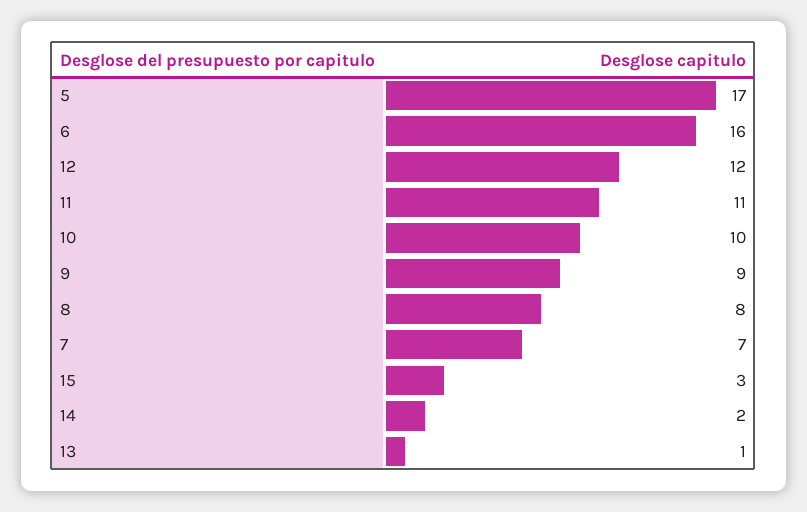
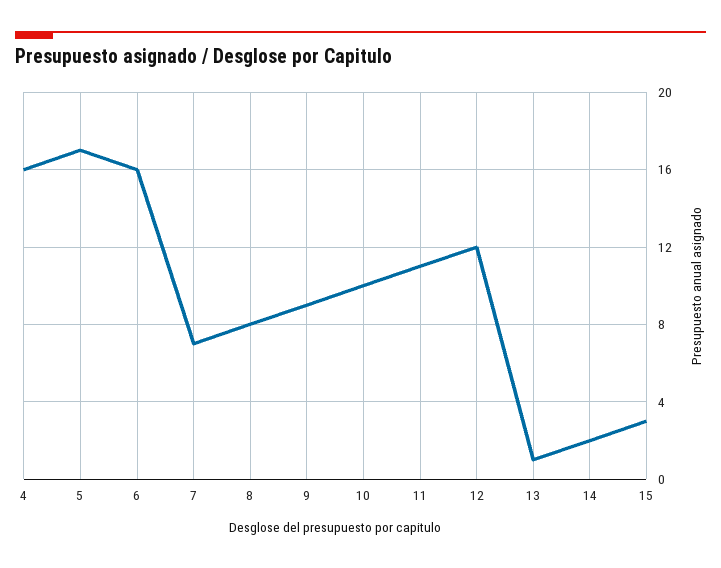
  {
    "5": 17,
    "6": 16,
    "12": 12,
    "11": 11,
    "10": 10,
    "9": 9,
    "8": 8,
    "7": 7,
    "15": 3,
    "14": 2,
-   "13": 1
+   "13": 1,
+   "4": 16
  }

